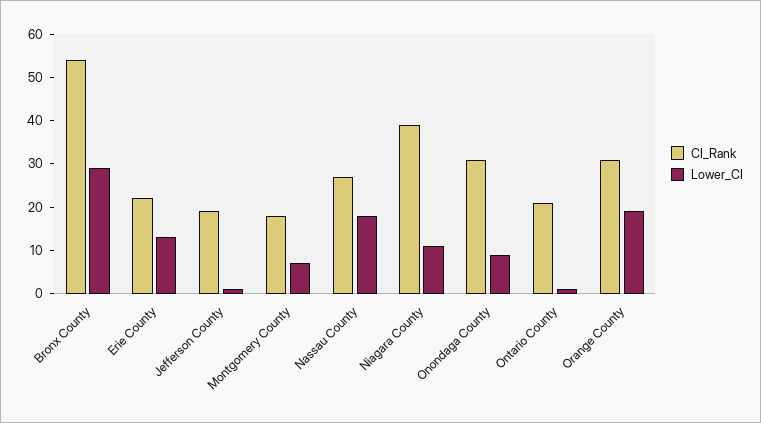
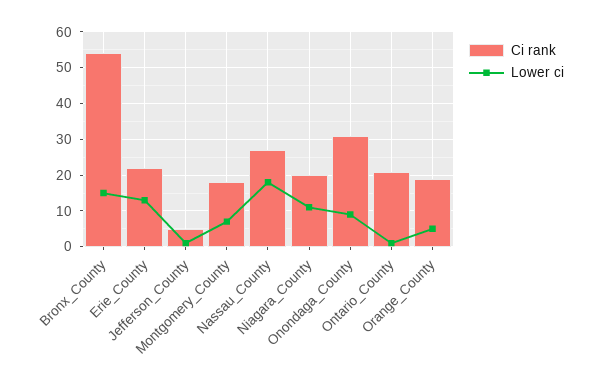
  {
    "CI_Rank": {
      "Bronx County": 55,
      "Erie County": 20,
-     "Jefferson County": 20,
+     "Jefferson County": 5,
      "Montgomery County": 20,
      "Nassau County": 25,
-     "Niagara County": 40,
+     "Niagara County": 20,
      "Onondaga County": 30,
      "Ontario County": 20,
-     "Orange County": 30
+     "Orange County": 20
    },
    "Lower_CI": {
-     "Bronx County": 30,
+     "Bronx County": 15,
      "Erie County": 15,
      "Jefferson County": 0,
      "Montgomery County": 5,
      "Nassau County": 20,
      "Niagara County": 10,
      "Onondaga County": 10,
      "Ontario County": 0,
-     "Orange County": 20
+     "Orange County": 5
    }
  }

